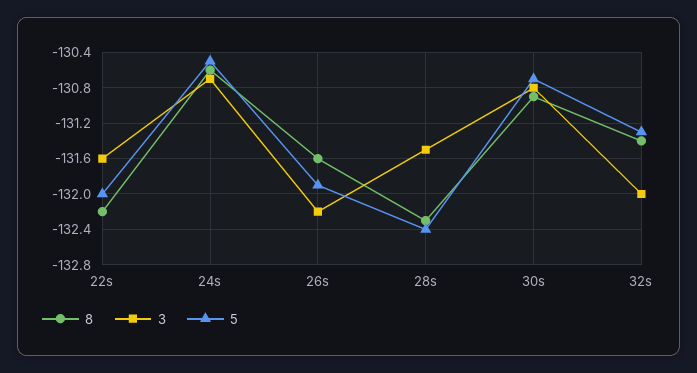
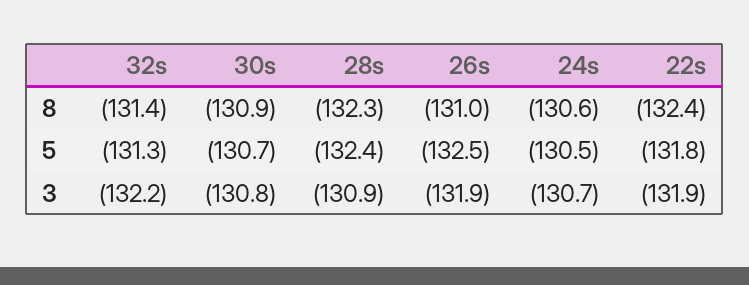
  {
    "8": {
-     "22s": -132.2,
+     "22s": -132.4,
      "24s": -130.6,
-     "26s": -131.6,
+     "26s": -131,
      "28s": -132.3,
      "30s": -130.9,
      "32s": -131.4
    },
    "3": {
-     "22s": -131.6,
+     "22s": -131.9,
      "24s": -130.7,
-     "26s": -132.2,
+     "26s": -131.9,
-     "28s": -131.5,
+     "28s": -130.9,
      "30s": -130.8,
-     "32s": -132
+     "32s": -132.2
    },
    "5": {
-     "22s": -132,
+     "22s": -131.8,
      "24s": -130.5,
-     "26s": -131.9,
+     "26s": -132.5,
      "28s": -132.4,
      "30s": -130.7,
      "32s": -131.3
    }
  }

